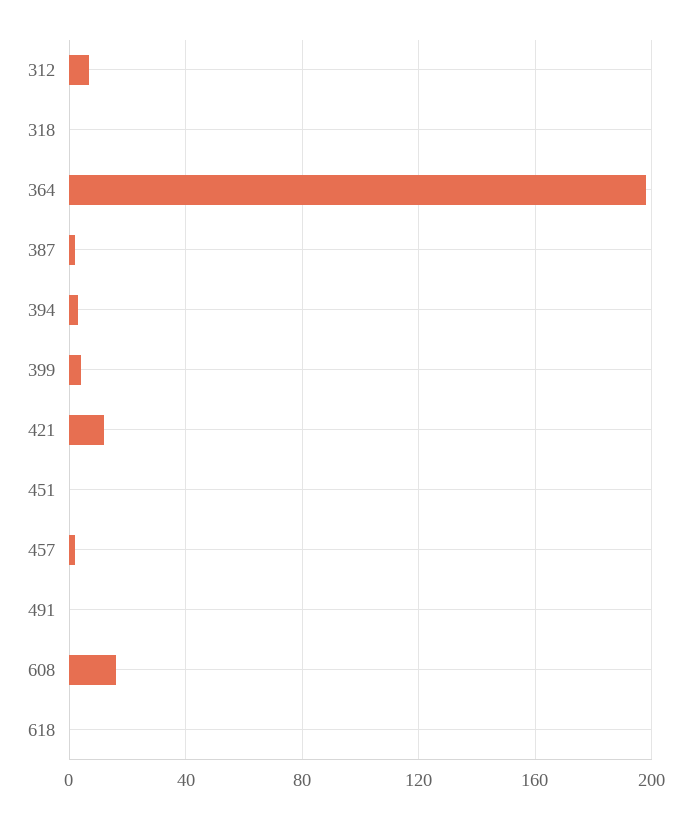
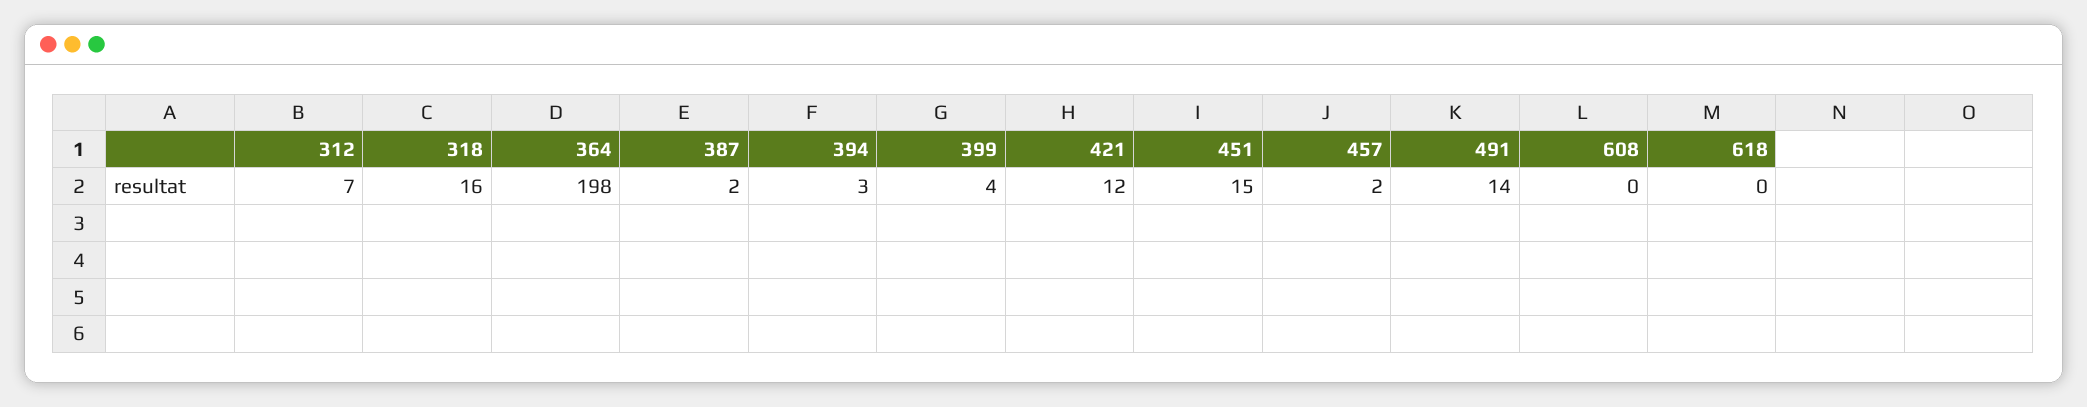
  {
    "312": 7,
-   "318": 0,
+   "318": 16,
    "364": 198,
    "387": 2,
    "394": 3,
    "399": 4,
    "421": 12,
-   "451": 0,
+   "451": 15,
    "457": 2,
-   "491": 0,
+   "491": 14,
-   "608": 15,
+   "608": 0,
    "618": 0
  }

